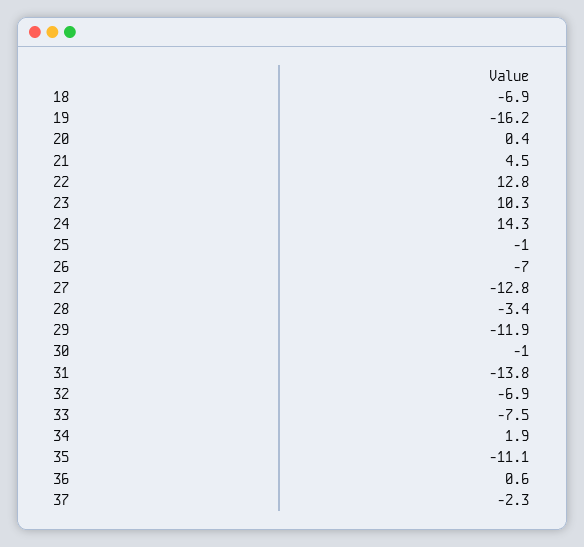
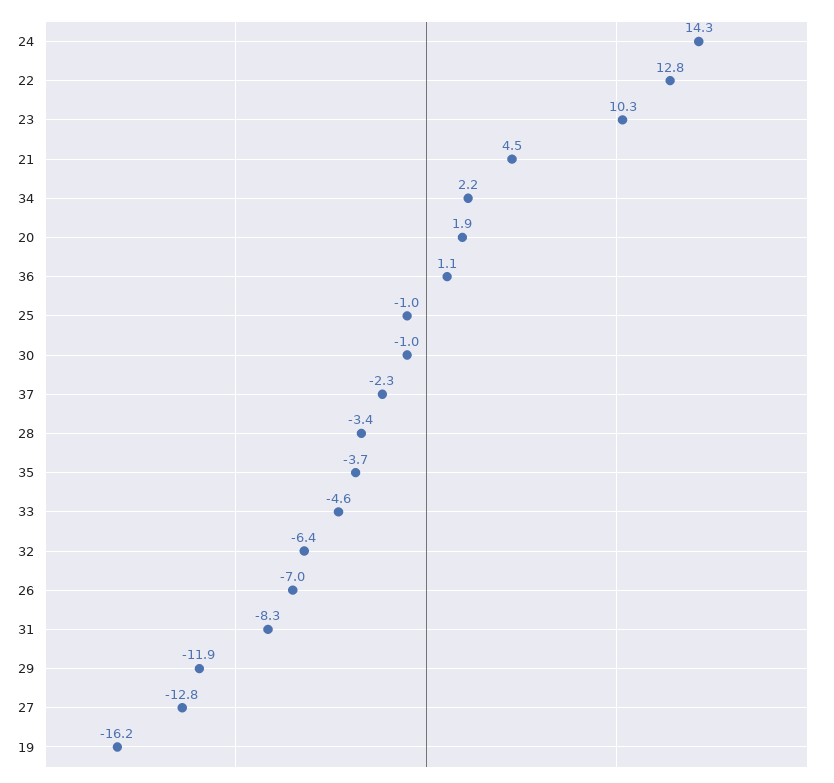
  {
-   "18": -6.9,
    "19": -16.2,
-   "20": 0.4,
+   "20": 1.9,
    "21": 4.5,
    "22": 12.8,
    "23": 10.3,
    "24": 14.3,
    "25": -1,
    "26": -7,
    "27": -12.8,
    "28": -3.4,
    "29": -11.9,
    "30": -1,
-   "31": -13.8,
+   "31": -8.3,
-   "32": -6.9,
+   "32": -6.4,
-   "33": -7.5,
+   "33": -4.6,
-   "34": 1.9,
+   "34": 2.2,
-   "35": -11.1,
+   "35": -3.7,
-   "36": 0.6,
+   "36": 1.1,
    "37": -2.3
  }

